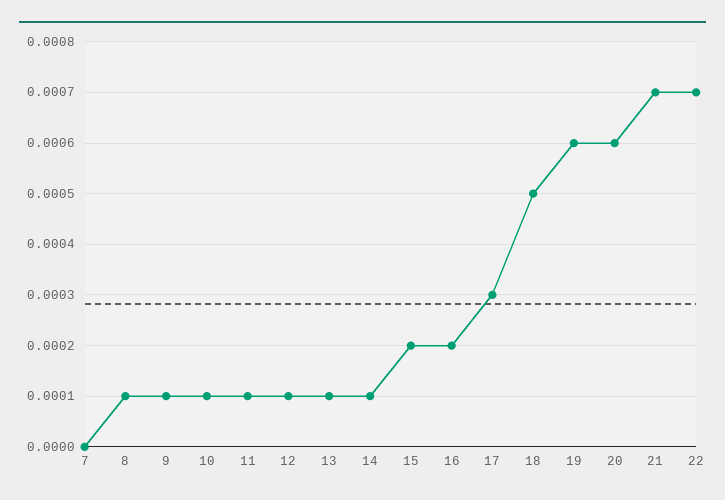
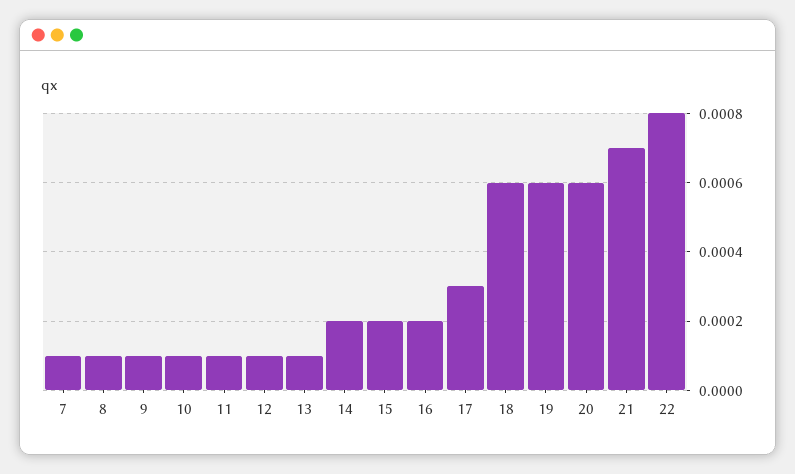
  {
-   "7": 0,
+   "7": 0.0001,
    "8": 0.0001,
    "9": 0.0001,
    "10": 0.0001,
    "11": 0.0001,
    "12": 0.0001,
    "13": 0.0001,
-   "14": 0.0001,
+   "14": 0.0002,
    "15": 0.0002,
    "16": 0.0002,
    "17": 0.0003,
-   "18": 0.0005,
+   "18": 0.0006,
    "19": 0.0006,
    "20": 0.0006,
    "21": 0.0007,
-   "22": 0.0007
+   "22": 0.0008
  }

